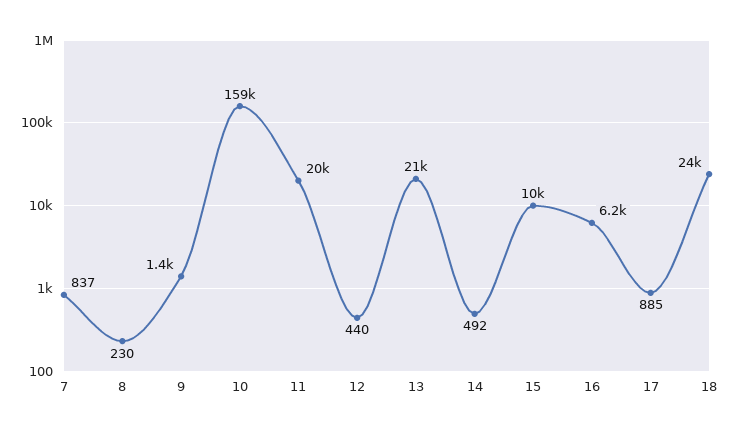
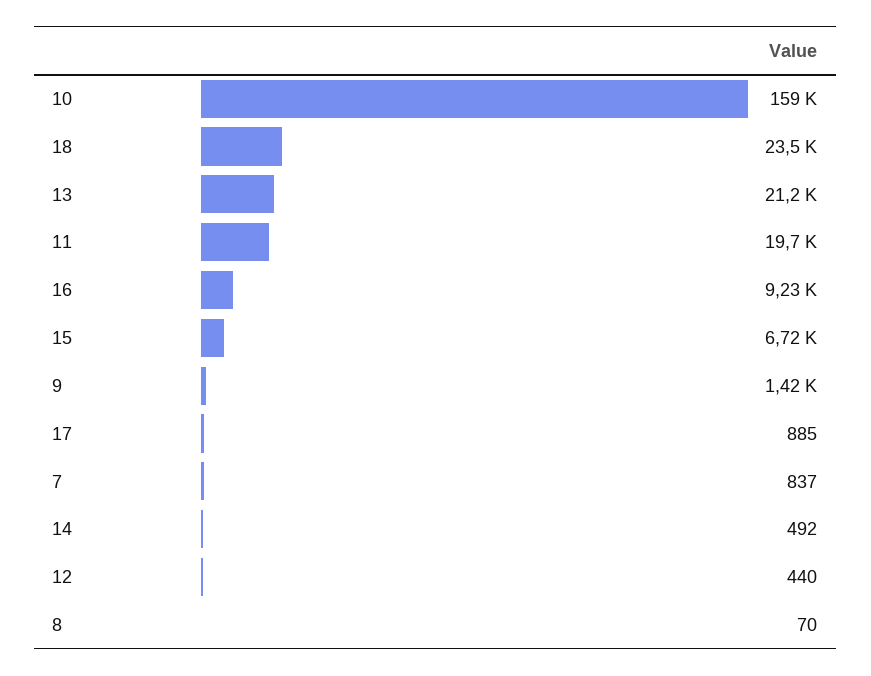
  {
    "7": 837,
-   "8": 230,
+   "8": 70,
    "9": 1420,
    "10": 159000,
    "11": 19700,
    "12": 440,
    "13": 21200,
    "14": 492,
-   "15": 10000,
+   "15": 6720,
-   "16": 6200,
+   "16": 9230,
    "17": 885,
    "18": 23500
  }

